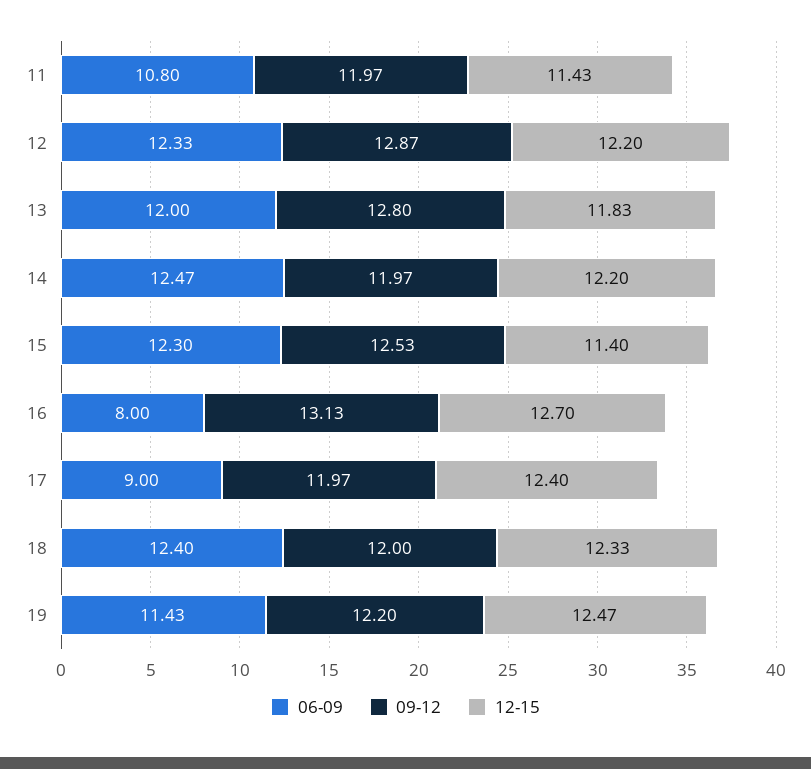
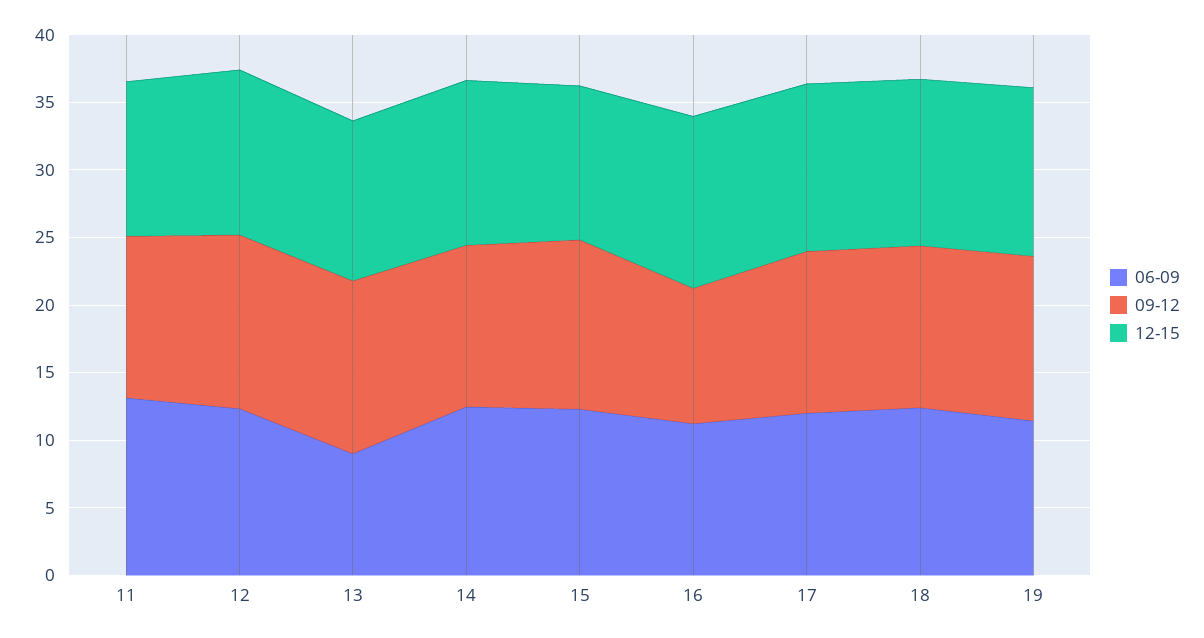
  {
    "06-09": {
-     "11": 10.8,
+     "11": 13,
      "12": 12.33,
-     "13": 12,
+     "13": 9,
      "14": 12.47,
      "15": 12.3,
-     "16": 8,
+     "16": 11,
-     "17": 9,
+     "17": 12,
      "18": 12.4,
      "19": 11.43
    },
    "09-12": {
      "11": 11.97,
      "12": 12.87,
      "13": 12.8,
      "14": 11.97,
      "15": 12.53,
-     "16": 13.13,
+     "16": 10,
      "17": 11.97,
      "18": 12,
      "19": 12.2
    },
    "12-15": {
      "11": 11.43,
      "12": 12.2,
      "13": 11.83,
      "14": 12.2,
      "15": 11.4,
      "16": 12.7,
      "17": 12.4,
      "18": 12.33,
      "19": 12.47
    }
  }

